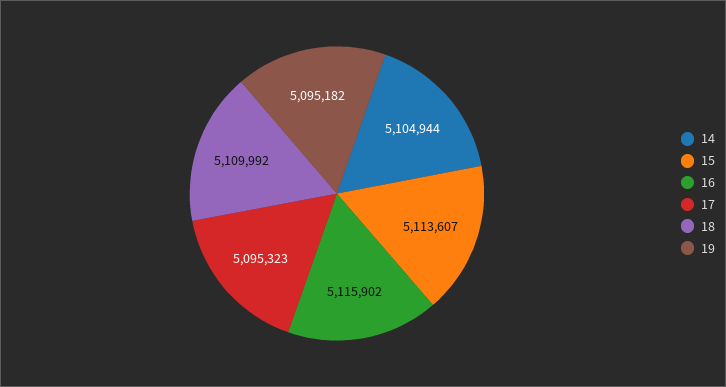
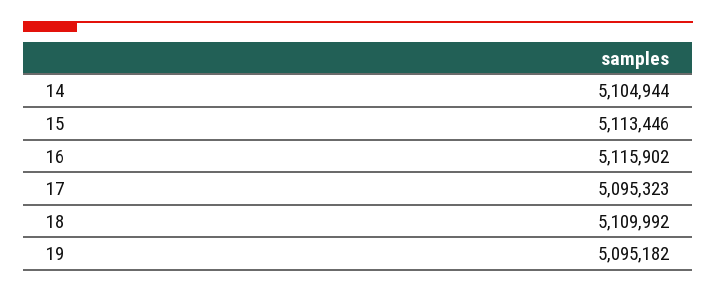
  {
    "14": 5104944,
-   "15": 5113607,
+   "15": 5113446,
    "16": 5115902,
    "17": 5095323,
    "18": 5109992,
    "19": 5095182
  }

